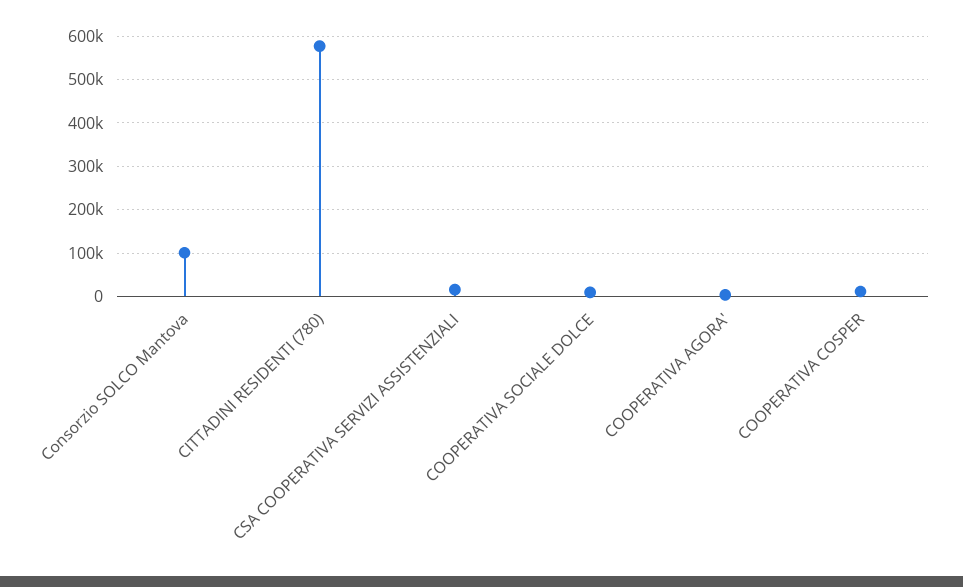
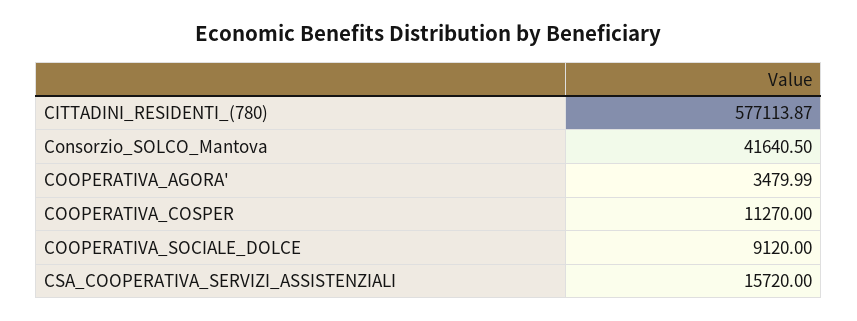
  {
-   "Consorzio SOLCO Mantova": 100000,
+   "Consorzio SOLCO Mantova": 41640.5,
    "CITTADINI RESIDENTI (780)": 577113.87,
    "CSA COOPERATIVA SERVIZI ASSISTENZIALI": 15720,
    "COOPERATIVA SOCIALE DOLCE": 9120,
    "COOPERATIVA AGORA'": 3479.99,
    "COOPERATIVA COSPER": 11270
  }

